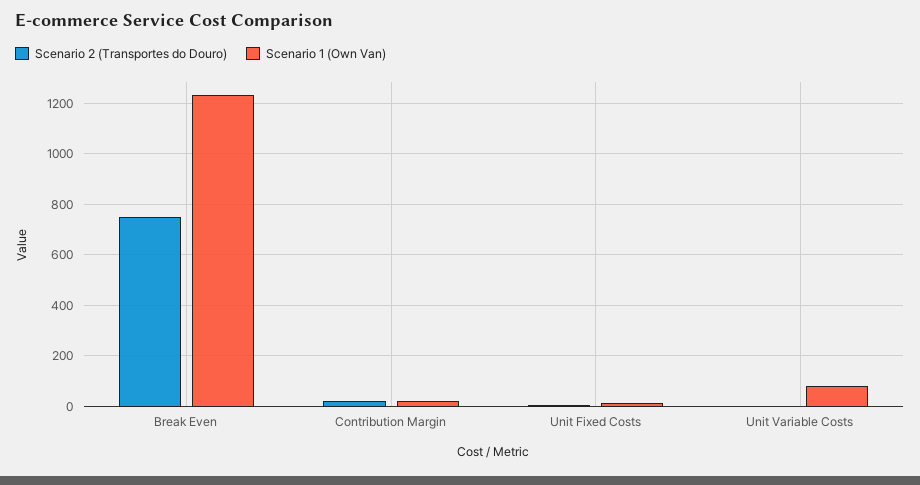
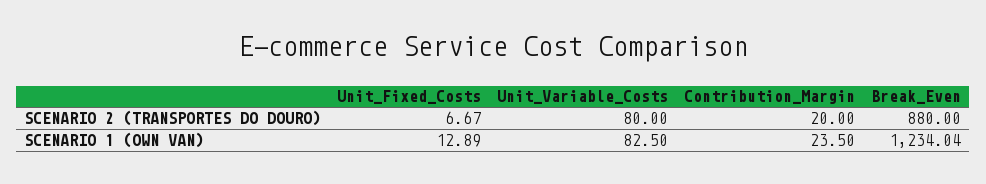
  {
    "Scenario 2 (Transportes do Douro)": {
-     "Break Even": 750,
+     "Break Even": 880,
      "Contribution Margin": 20,
      "Unit Fixed Costs": 6.67,
-     "Unit Variable Costs": 0
+     "Unit Variable Costs": 80
    },
    "Scenario 1 (Own Van)": {
      "Break Even": 1234.04,
      "Contribution Margin": 23.5,
      "Unit Fixed Costs": 12.89,
      "Unit Variable Costs": 82.5
    }
  }

